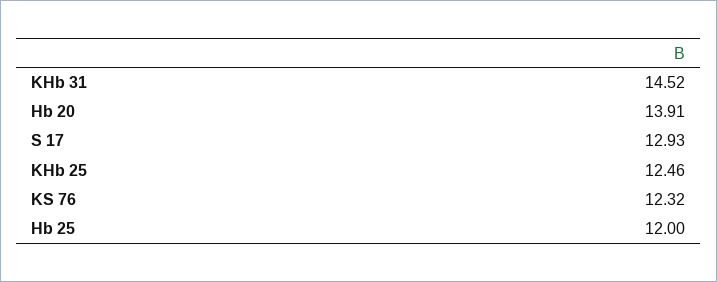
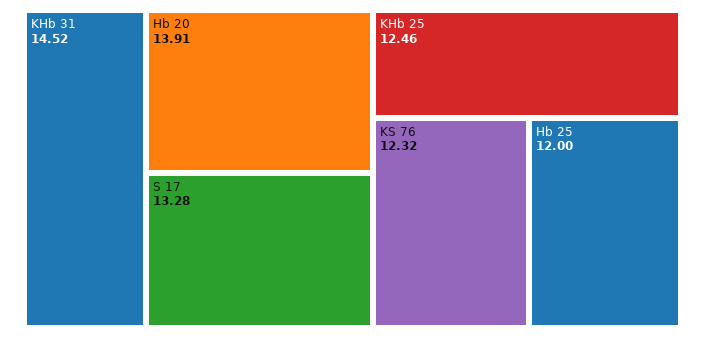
  {
    "KHb 31": 14.52,
    "Hb 20": 13.91,
-   "S 17": 12.93,
+   "S 17": 13.28,
    "KHb 25": 12.46,
    "KS 76": 12.32,
    "Hb 25": 12
  }

